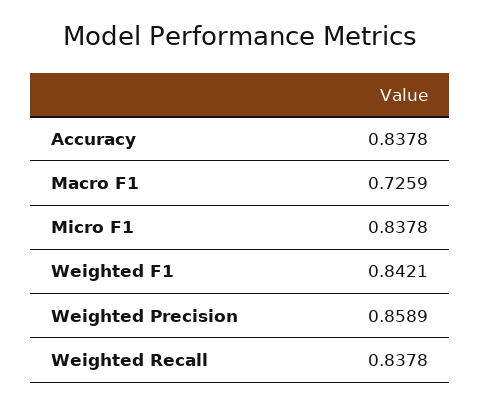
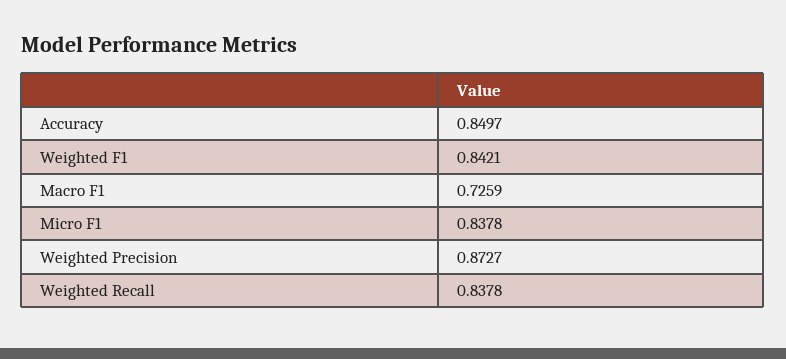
  {
-   "Accuracy": 0.8378,
+   "Accuracy": 0.8497,
    "Macro F1": 0.7259,
    "Micro F1": 0.8378,
    "Weighted F1": 0.8421,
-   "Weighted Precision": 0.8589,
+   "Weighted Precision": 0.8727,
    "Weighted Recall": 0.8378
  }

